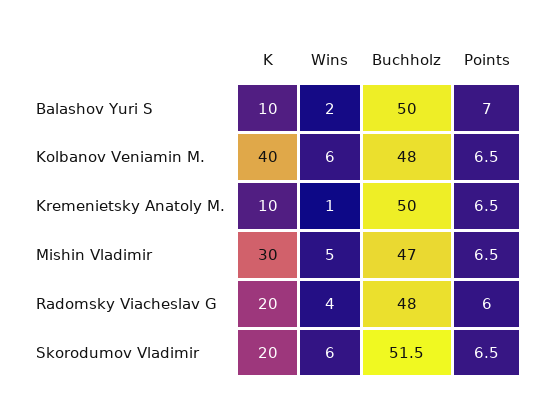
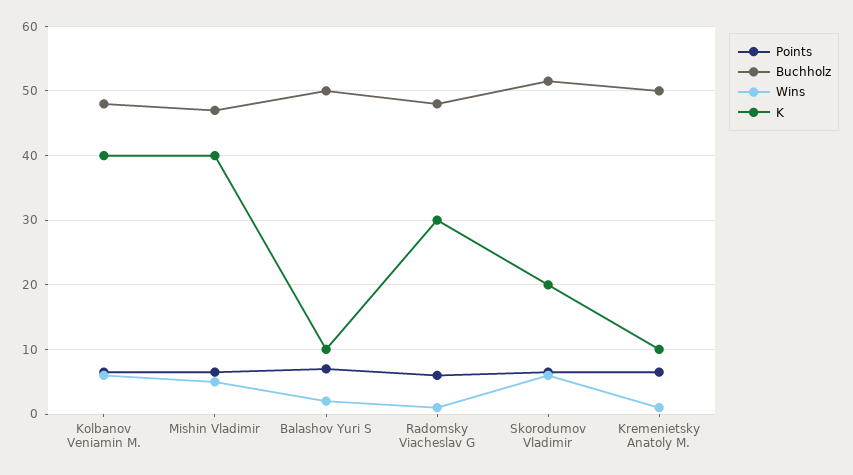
  {
    "K": {
      "Balashov Yuri S": 10,
      "Kolbanov Veniamin M.": 40,
      "Kremenietsky Anatoly M.": 10,
-     "Mishin Vladimir": 30,
+     "Mishin Vladimir": 40,
-     "Radomsky Viacheslav G": 20,
+     "Radomsky Viacheslav G": 30,
      "Skorodumov Vladimir": 20
    },
    "Wins": {
      "Balashov Yuri S": 2,
      "Kolbanov Veniamin M.": 6,
      "Kremenietsky Anatoly M.": 1,
      "Mishin Vladimir": 5,
-     "Radomsky Viacheslav G": 4,
+     "Radomsky Viacheslav G": 1,
      "Skorodumov Vladimir": 6
    },
    "Buchholz": {
      "Balashov Yuri S": 50,
      "Kolbanov Veniamin M.": 48,
      "Kremenietsky Anatoly M.": 50,
      "Mishin Vladimir": 47,
      "Radomsky Viacheslav G": 48,
      "Skorodumov Vladimir": 51.5
    },
    "Points": {
      "Balashov Yuri S": 7,
      "Kolbanov Veniamin M.": 6.5,
      "Kremenietsky Anatoly M.": 6.5,
      "Mishin Vladimir": 6.5,
      "Radomsky Viacheslav G": 6,
      "Skorodumov Vladimir": 6.5
    }
  }

